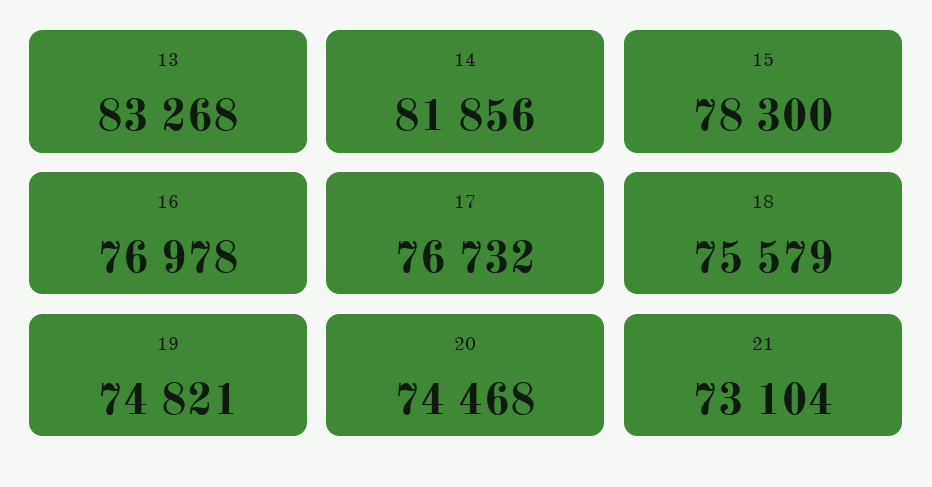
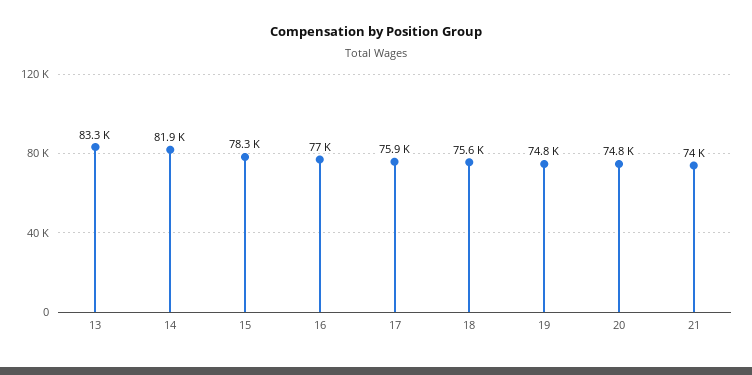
  {
    "13": 83268,
    "14": 81856,
    "15": 78300,
    "16": 76978,
-   "17": 76732,
+   "17": 75900,
    "18": 75579,
    "19": 74821,
-   "20": 74468,
+   "20": 74800,
-   "21": 73104
+   "21": 74000
  }

